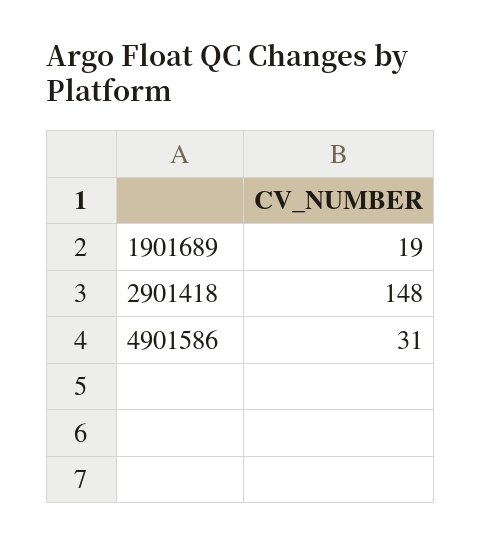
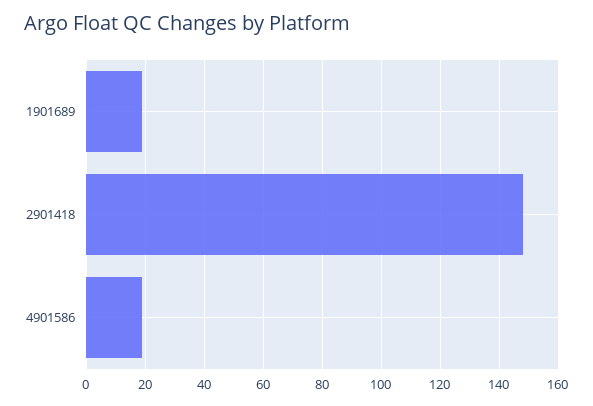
  {
    "1901689": 19,
    "2901418": 148,
-   "4901586": 31
+   "4901586": 20
  }

